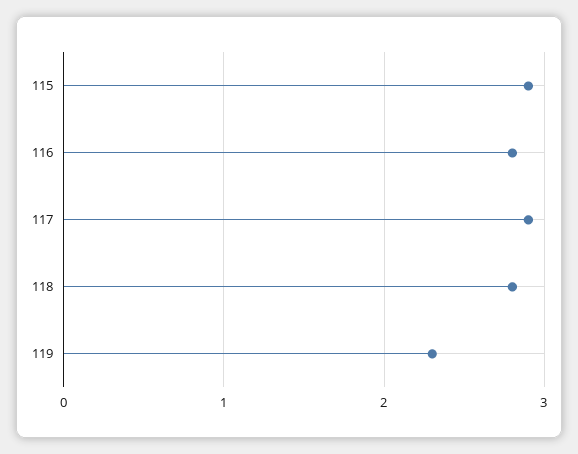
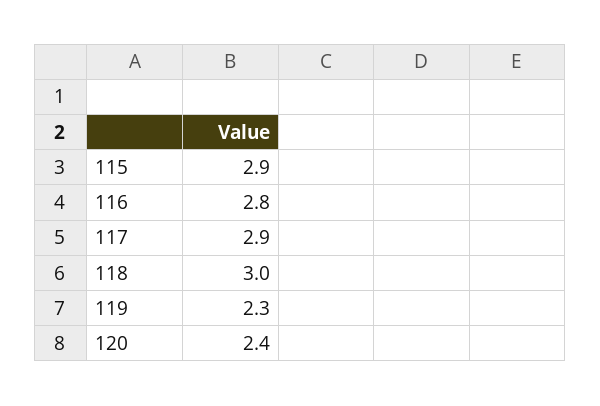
  {
    "115": 2.9,
    "116": 2.8,
    "117": 2.9,
-   "118": 2.8,
+   "118": 3,
-   "119": 2.3
+   "119": 2.3,
+   "120": 2.4
  }

